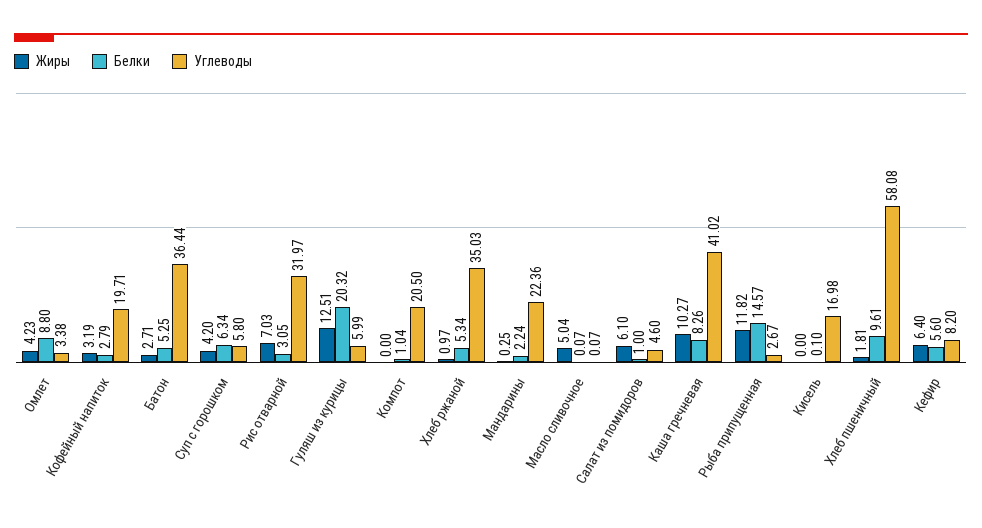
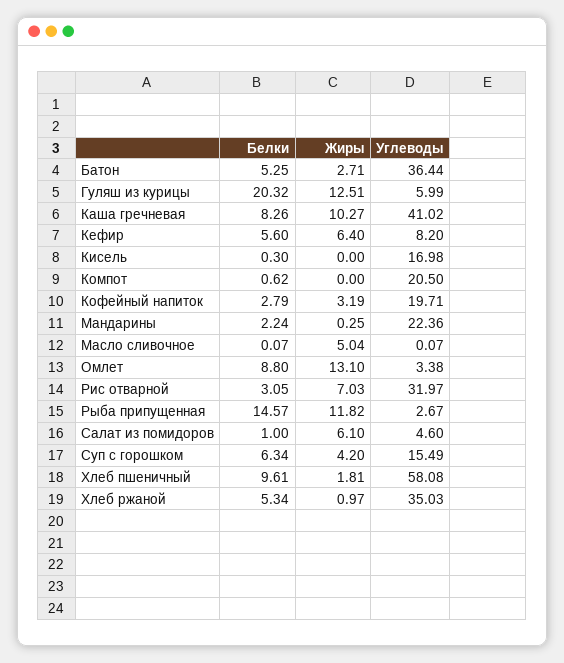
  {
    "Жиры": {
-     "Омлет": 4.23,
+     "Омлет": 13.1,
      "Кофейный напиток": 3.19,
      "Батон": 2.71,
      "Суп с горошком": 4.2,
      "Рис отварной": 7.03,
      "Гуляш из курицы": 12.51,
      "Компот": 0,
      "Хлеб ржаной": 0.97,
      "Мандарины": 0.25,
      "Масло сливочное": 5.04,
      "Салат из помидоров": 6.1,
      "Каша гречневая": 10.27,
      "Рыба припущенная": 11.82,
      "Кисель": 0,
      "Хлеб пшеничный": 1.81,
      "Кефир": 6.4
    },
    "Белки": {
      "Омлет": 8.8,
      "Кофейный напиток": 2.79,
      "Батон": 5.25,
      "Суп с горошком": 6.34,
      "Рис отварной": 3.05,
      "Гуляш из курицы": 20.32,
-     "Компот": 1.04,
+     "Компот": 0.62,
      "Хлеб ржаной": 5.34,
      "Мандарины": 2.24,
      "Масло сливочное": 0.07,
      "Салат из помидоров": 1,
      "Каша гречневая": 8.26,
      "Рыба припущенная": 14.57,
-     "Кисель": 0.1,
+     "Кисель": 0.3,
      "Хлеб пшеничный": 9.61,
      "Кефир": 5.6
    },
    "Углеводы": {
      "Омлет": 3.38,
      "Кофейный напиток": 19.71,
      "Батон": 36.44,
-     "Суп с горошком": 5.8,
+     "Суп с горошком": 15.49,
      "Рис отварной": 31.97,
      "Гуляш из курицы": 5.99,
      "Компот": 20.5,
      "Хлеб ржаной": 35.03,
      "Мандарины": 22.36,
      "Масло сливочное": 0.07,
      "Салат из помидоров": 4.6,
      "Каша гречневая": 41.02,
      "Рыба припущенная": 2.67,
      "Кисель": 16.98,
      "Хлеб пшеничный": 58.08,
      "Кефир": 8.2
    }
  }

